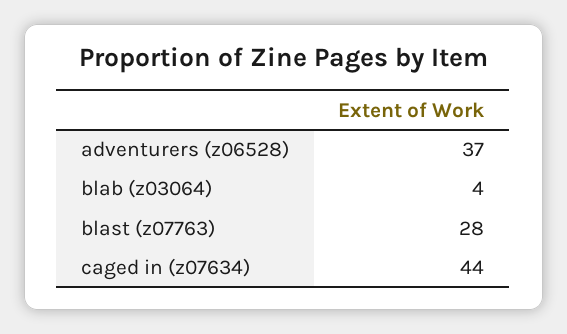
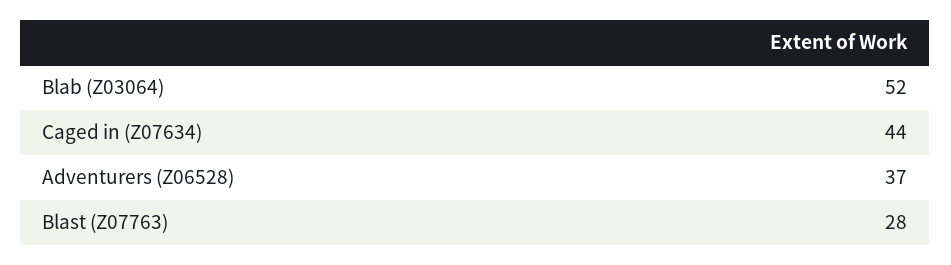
  {
    "adventurers (z06528)": 37,
-   "blab (z03064)": 4,
+   "blab (z03064)": 52,
    "blast (z07763)": 28,
    "caged in (z07634)": 44
  }

